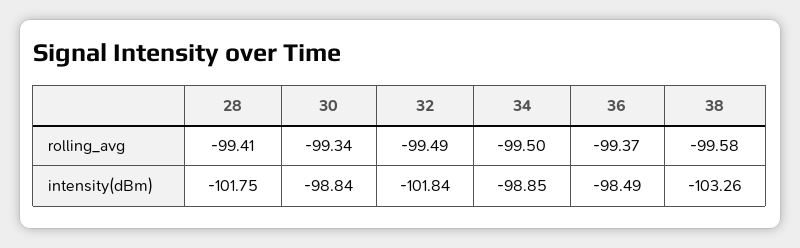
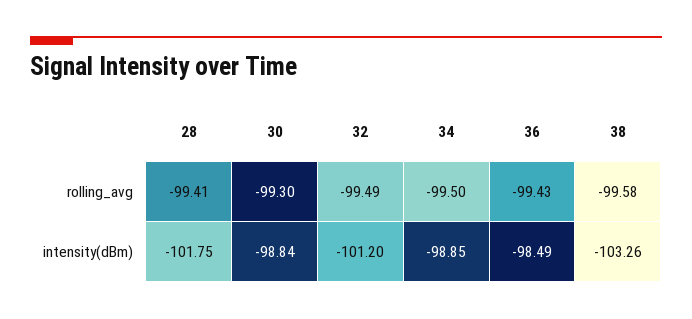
  {
    "28": {
      "rolling_avg": -99.41,
      "intensity(dBm)": -101.75
    },
    "30": {
-     "rolling_avg": -99.34,
+     "rolling_avg": -99.3,
      "intensity(dBm)": -98.84
    },
    "32": {
      "rolling_avg": -99.49,
-     "intensity(dBm)": -101.84
+     "intensity(dBm)": -101.2
    },
    "34": {
      "rolling_avg": -99.5,
      "intensity(dBm)": -98.85
    },
    "36": {
-     "rolling_avg": -99.37,
+     "rolling_avg": -99.43,
      "intensity(dBm)": -98.49
    },
    "38": {
      "rolling_avg": -99.58,
      "intensity(dBm)": -103.26
    }
  }

